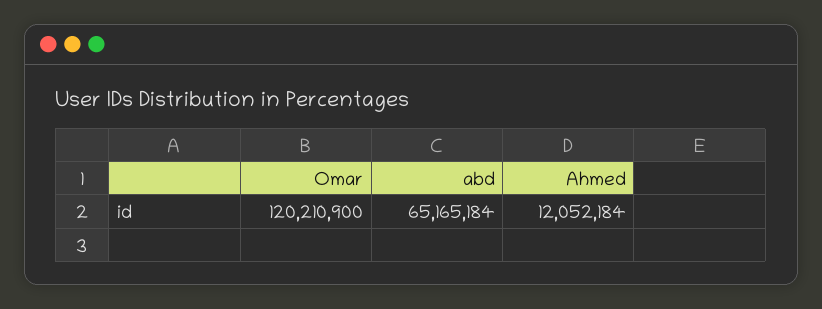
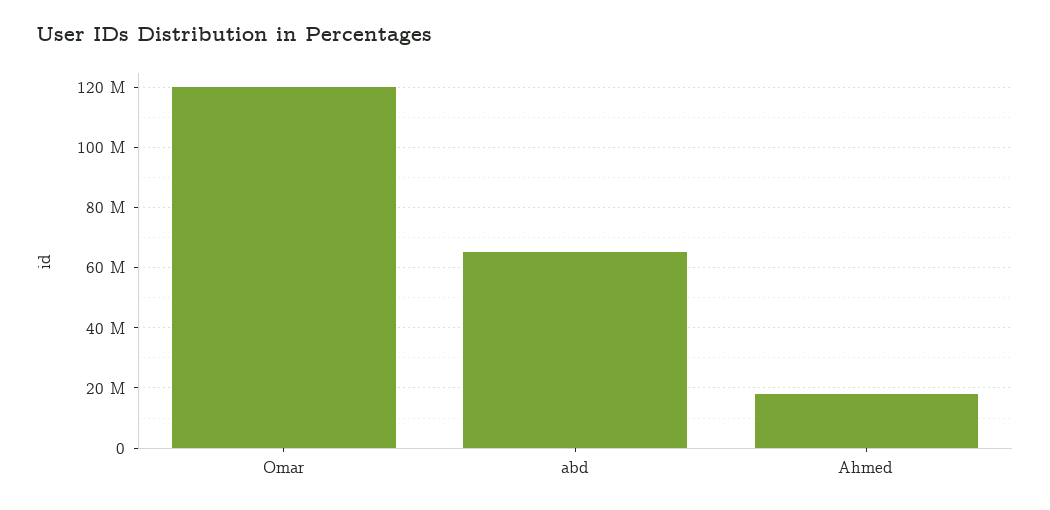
  {
    "Omar": 120210900,
    "abd": 65165184,
-   "Ahmed": 12052184
+   "Ahmed": 18000000
  }

